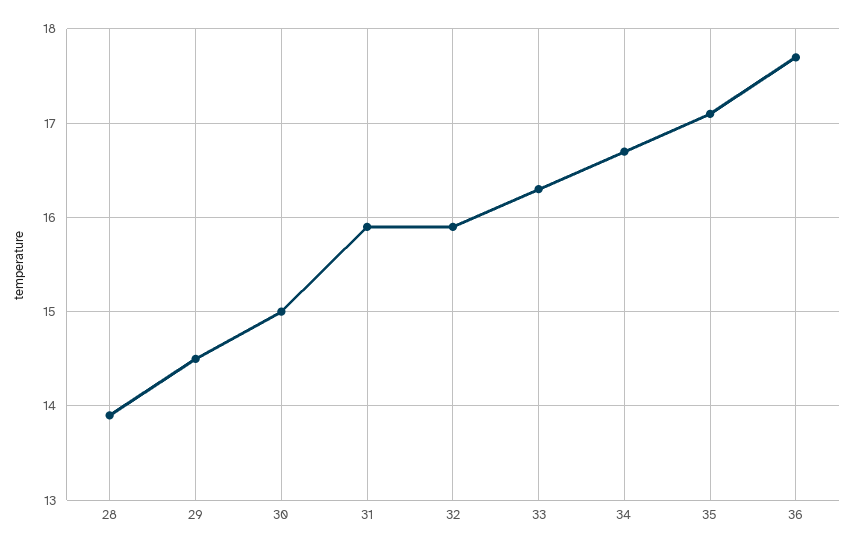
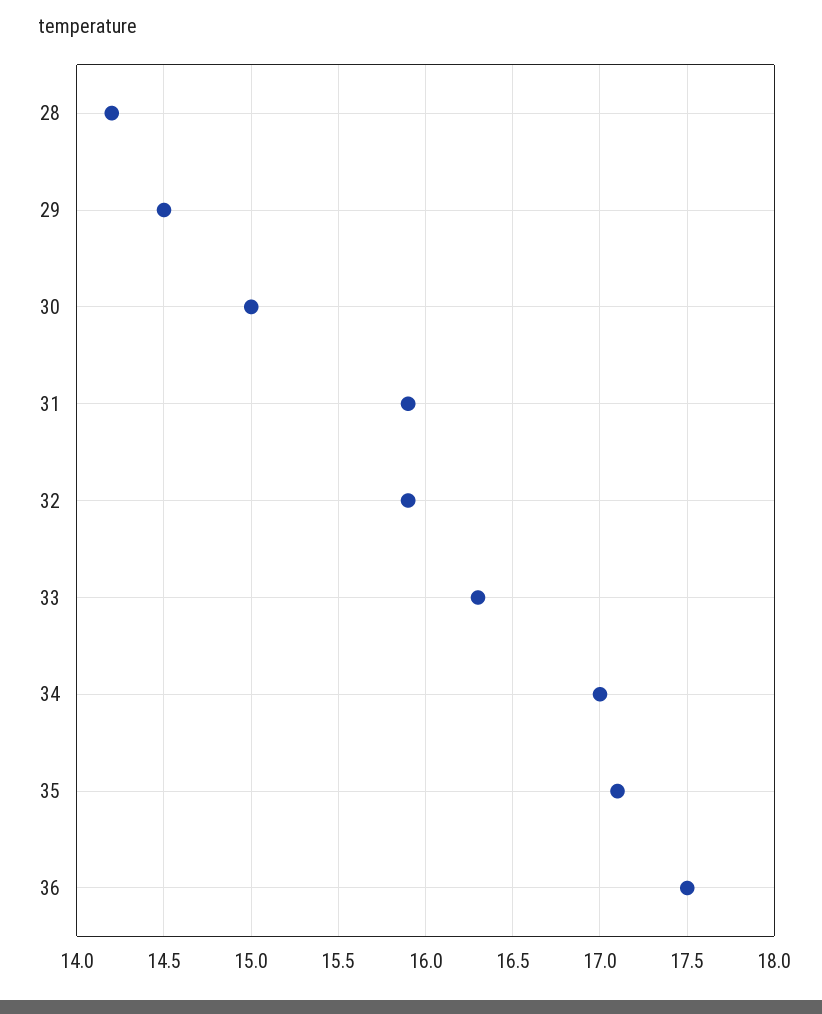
  {
-   "28": 13.9,
+   "28": 14.2,
    "29": 14.5,
    "30": 15,
    "31": 15.9,
    "32": 15.9,
    "33": 16.3,
-   "34": 16.7,
+   "34": 17,
    "35": 17.1,
-   "36": 17.7
+   "36": 17.5
  }

